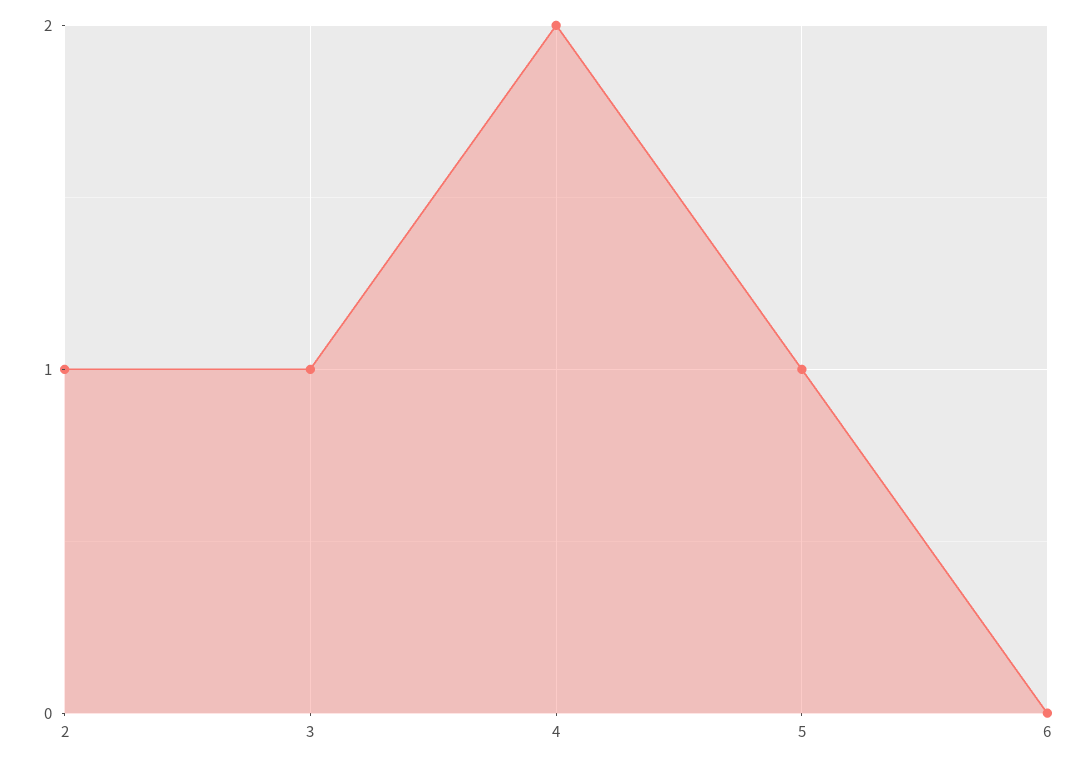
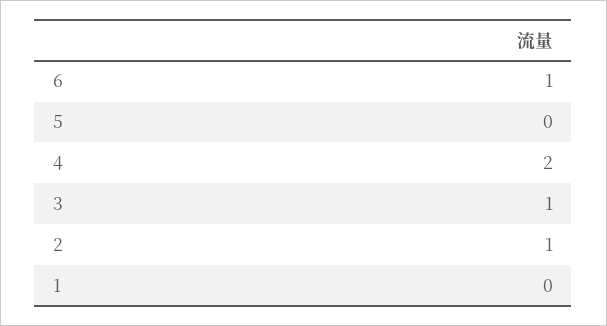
  {
    "2": 1,
    "3": 1,
    "4": 2,
-   "5": 1,
+   "5": 0,
-   "6": 0
+   "6": 1,
+   "1": 0
  }

